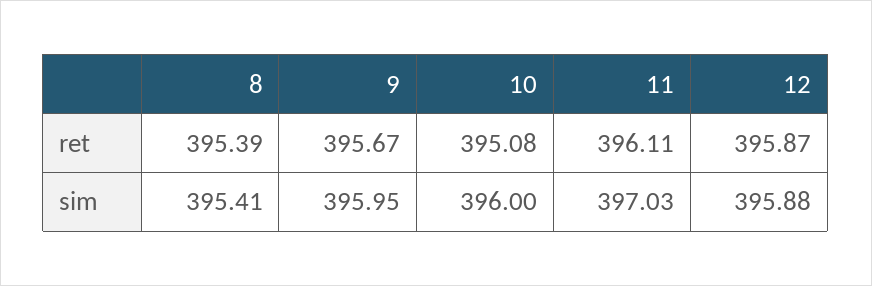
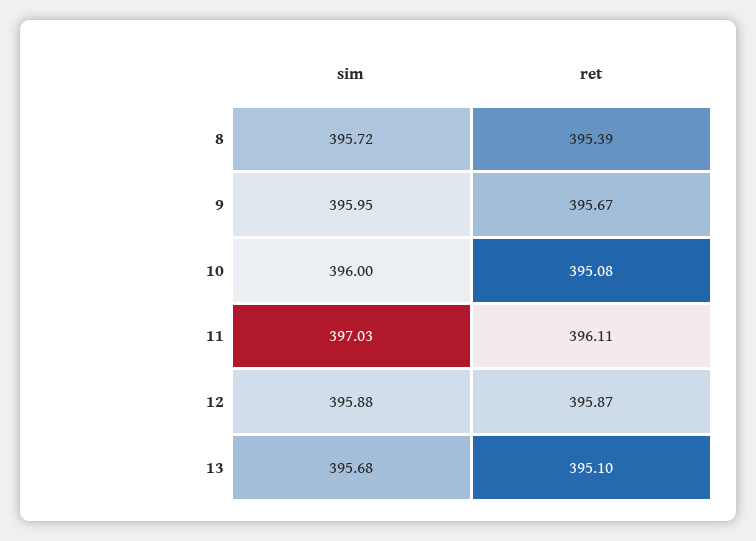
  {
    "8": {
      "ret": 395.39,
-     "sim": 395.41
+     "sim": 395.72
    },
    "9": {
      "ret": 395.67,
      "sim": 395.95
    },
    "10": {
      "ret": 395.08,
      "sim": 396
    },
    "11": {
      "ret": 396.11,
      "sim": 397.03
    },
    "12": {
      "ret": 395.87,
      "sim": 395.88
-   }
+   },
+   "13": {
+     "sim": 395.68,
+     "ret": 395.1
+   }
  }

